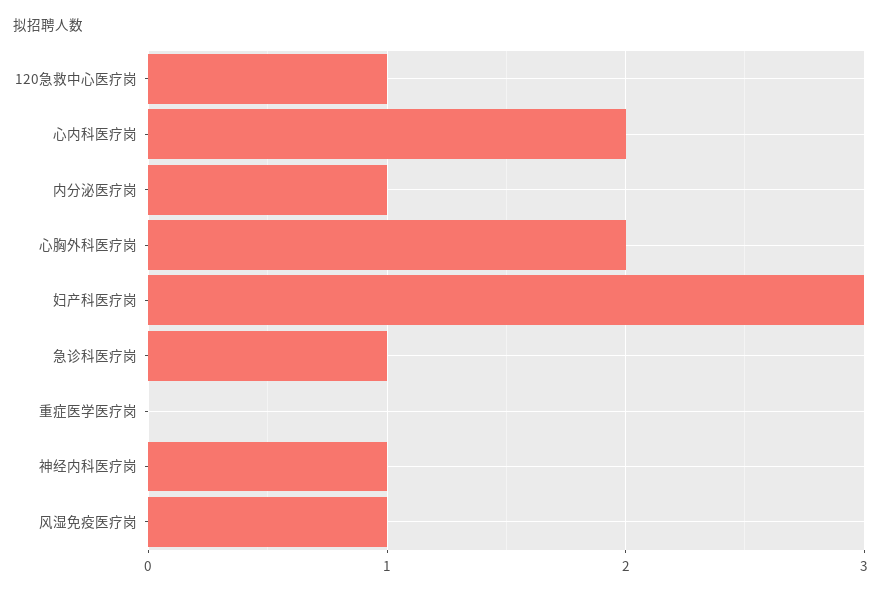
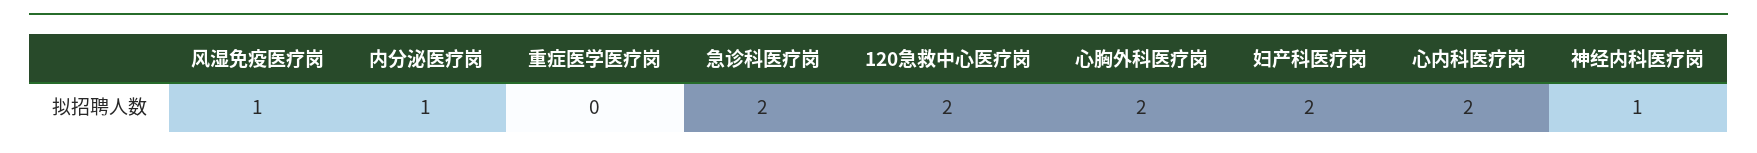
  {
-   "120急救中心医疗岗": 1,
+   "120急救中心医疗岗": 2,
    "心内科医疗岗": 2,
    "内分泌医疗岗": 1,
    "心胸外科医疗岗": 2,
-   "妇产科医疗岗": 3,
+   "妇产科医疗岗": 2,
-   "急诊科医疗岗": 1,
+   "急诊科医疗岗": 2,
    "重症医学医疗岗": 0,
    "神经内科医疗岗": 1,
    "风湿免疫医疗岗": 1
  }

